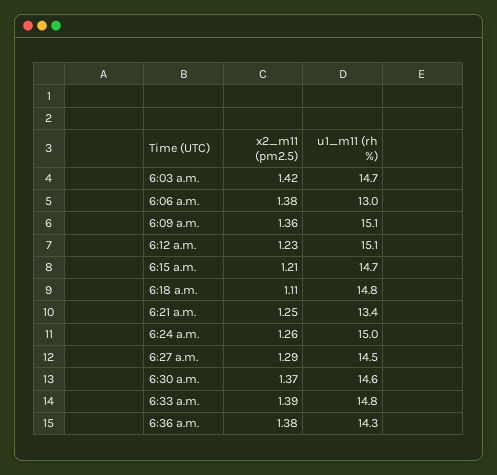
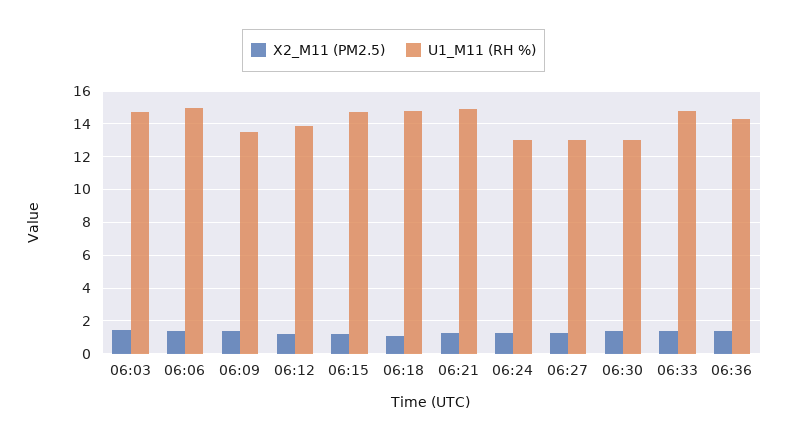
  {
    "x2_m11 (pm2.5)": {
      "6:03 a.m.": 1.42,
      "6:06 a.m.": 1.38,
      "6:09 a.m.": 1.36,
      "6:12 a.m.": 1.23,
      "6:15 a.m.": 1.21,
      "6:18 a.m.": 1.11,
      "6:21 a.m.": 1.25,
      "6:24 a.m.": 1.26,
      "6:27 a.m.": 1.29,
      "6:30 a.m.": 1.37,
      "6:33 a.m.": 1.39,
      "6:36 a.m.": 1.38
    },
    "u1_m11 (rh %)": {
      "6:03 a.m.": 14.7,
-     "6:06 a.m.": 13,
+     "6:06 a.m.": 15,
-     "6:09 a.m.": 15.1,
+     "6:09 a.m.": 13.5,
-     "6:12 a.m.": 15.1,
+     "6:12 a.m.": 14,
      "6:15 a.m.": 14.7,
      "6:18 a.m.": 14.8,
-     "6:21 a.m.": 13.4,
+     "6:21 a.m.": 15,
-     "6:24 a.m.": 15,
+     "6:24 a.m.": 13,
-     "6:27 a.m.": 14.5,
+     "6:27 a.m.": 13,
-     "6:30 a.m.": 14.6,
+     "6:30 a.m.": 13,
      "6:33 a.m.": 14.8,
      "6:36 a.m.": 14.3
    }
  }

